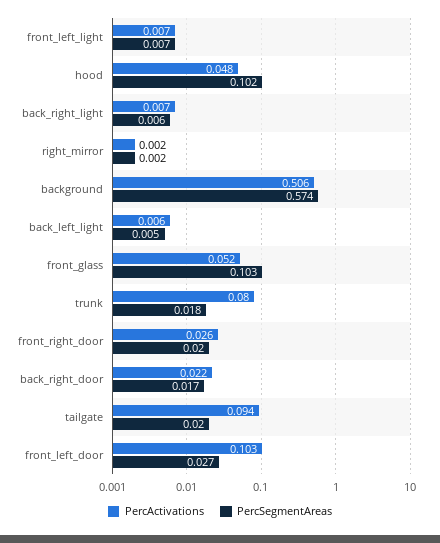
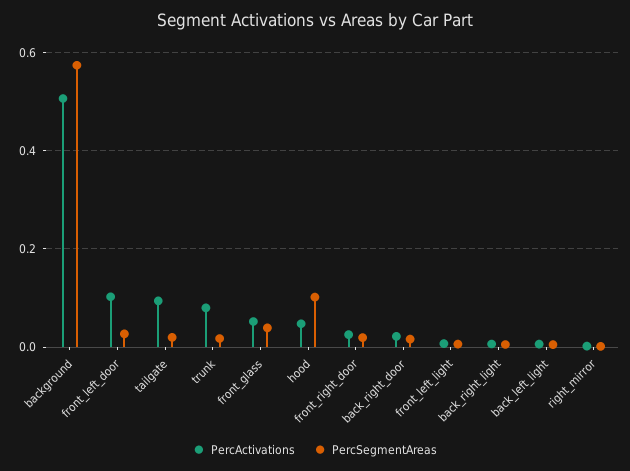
  {
    "PercActivations": {
      "front_left_light": 0.007,
      "hood": 0.048,
      "back_right_light": 0.007,
      "right_mirror": 0.002,
      "background": 0.506,
      "back_left_light": 0.006,
      "front_glass": 0.052,
      "trunk": 0.08,
      "front_right_door": 0.026,
      "back_right_door": 0.022,
      "tailgate": 0.094,
      "front_left_door": 0.103
    },
    "PercSegmentAreas": {
      "front_left_light": 0.007,
      "hood": 0.102,
      "back_right_light": 0.006,
      "right_mirror": 0.002,
      "background": 0.574,
      "back_left_light": 0.005,
-     "front_glass": 0.103,
+     "front_glass": 0.04,
      "trunk": 0.018,
      "front_right_door": 0.02,
      "back_right_door": 0.017,
      "tailgate": 0.02,
      "front_left_door": 0.027
    }
  }

